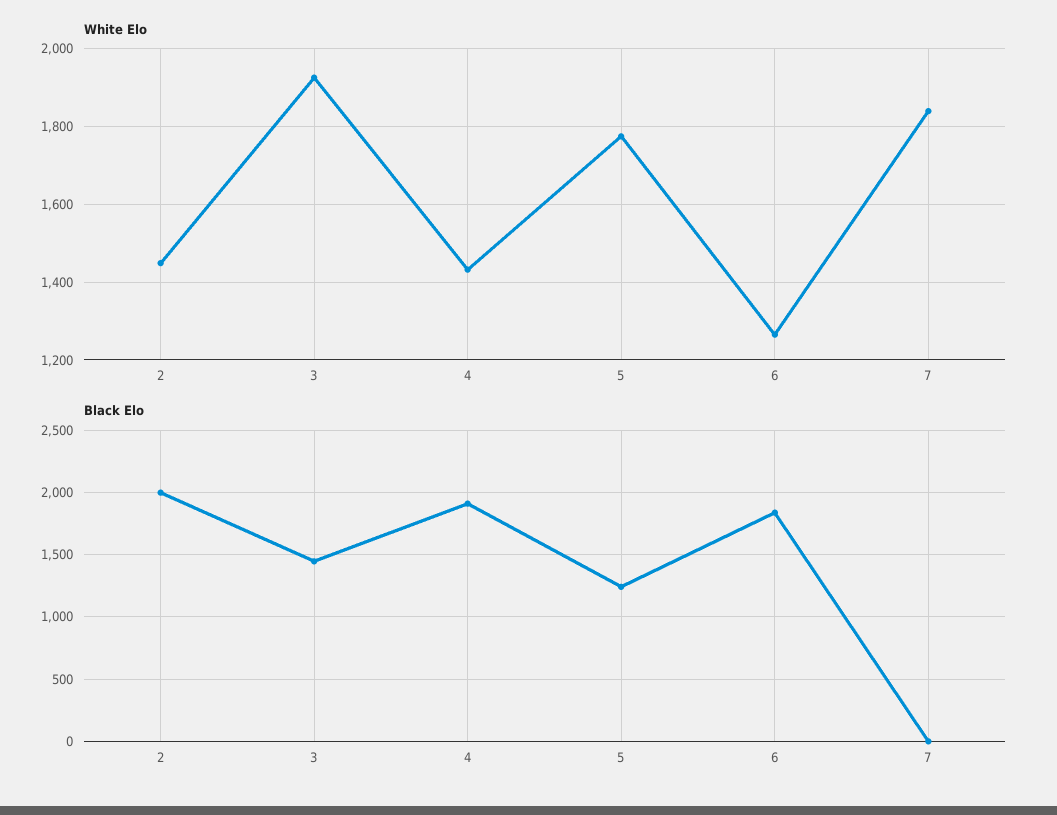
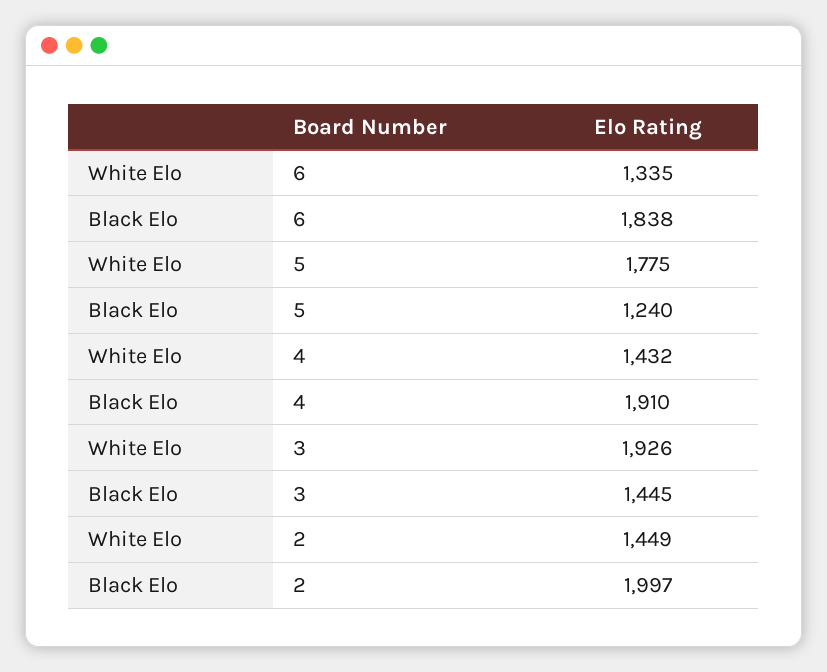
  {
    "White Elo": {
      "2": 1449,
      "3": 1926,
      "4": 1432,
      "5": 1775,
-     "6": 1260,
+     "6": 1335
-     "7": 1840
    },
    "Black Elo": {
      "2": 1997,
      "3": 1445,
      "4": 1910,
      "5": 1240,
-     "6": 1838,
+     "6": 1838
-     "7": 0
    }
  }

